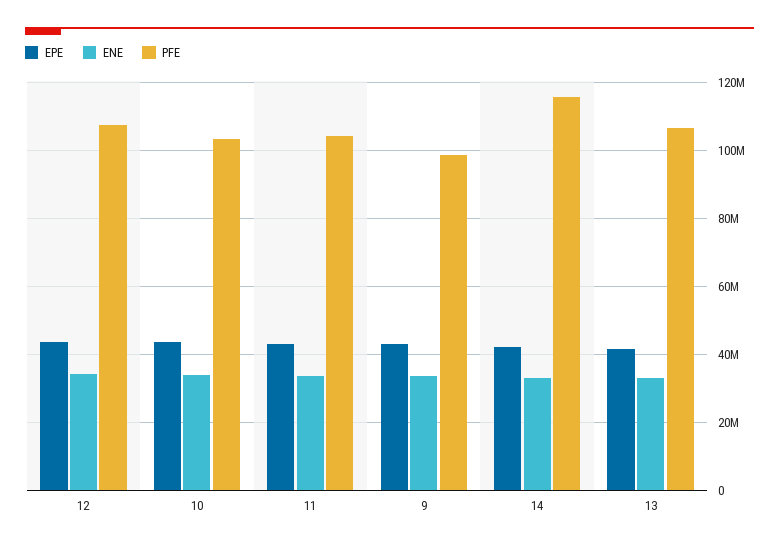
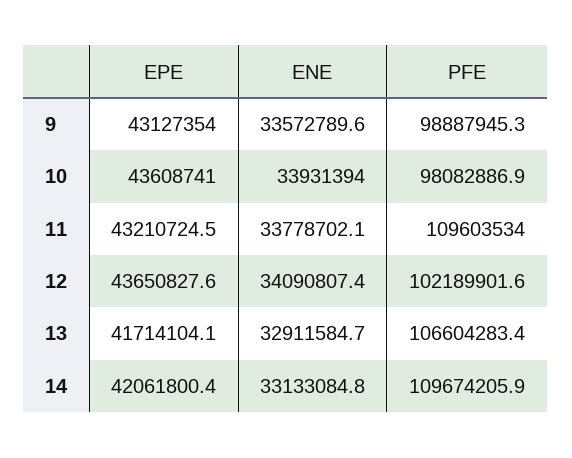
  {
    "EPE": {
      "12": 43650827.6,
      "10": 43608741,
      "11": 43210724.5,
      "9": 43127354,
      "14": 42061800.4,
      "13": 41714104.1
    },
    "ENE": {
      "12": 34090807.4,
      "10": 33931394,
      "11": 33778702.1,
      "9": 33572789.6,
      "14": 33133084.8,
      "13": 32911584.7
    },
    "PFE": {
-     "12": 108000000,
+     "12": 102189901.6,
-     "10": 104000000,
+     "10": 98082886.9,
-     "11": 104000000,
+     "11": 109603534,
      "9": 98887945.3,
-     "14": 116000000,
+     "14": 109674205.9,
      "13": 106604283.4
    }
  }

